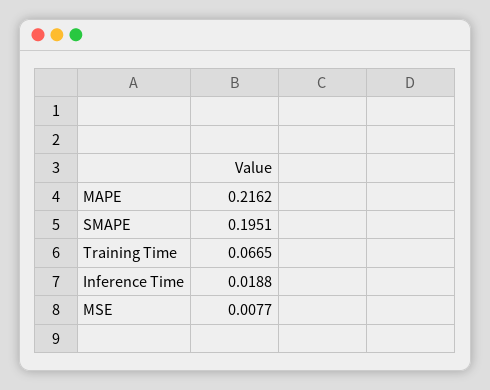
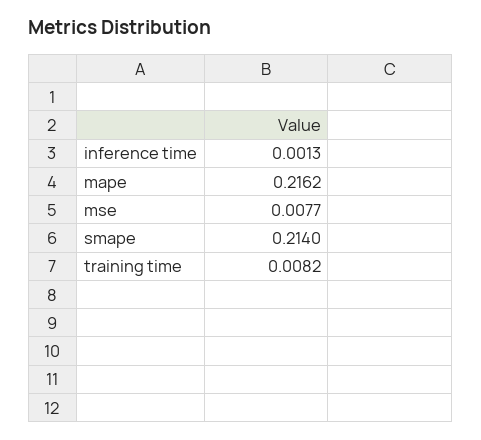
  {
    "MAPE": 0.2162,
-   "SMAPE": 0.1951,
+   "SMAPE": 0.214,
-   "Training Time": 0.0665,
+   "Training Time": 0.0082,
-   "Inference Time": 0.0188,
+   "Inference Time": 0.0013,
    "MSE": 0.0077
  }

